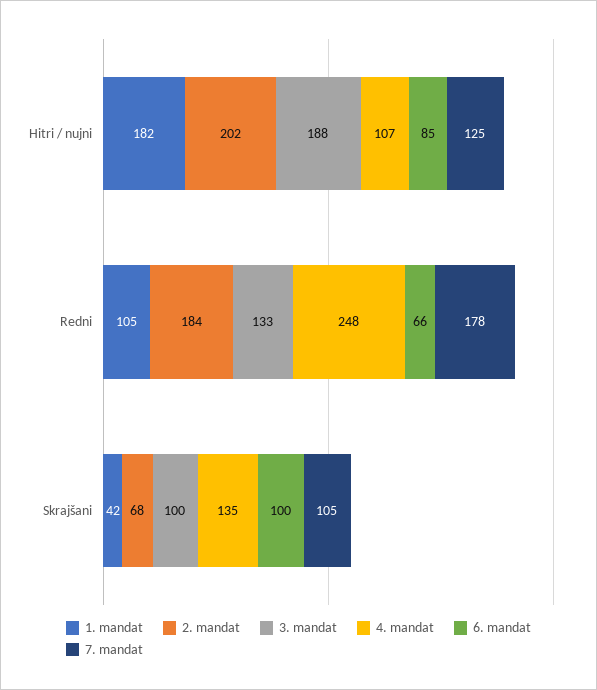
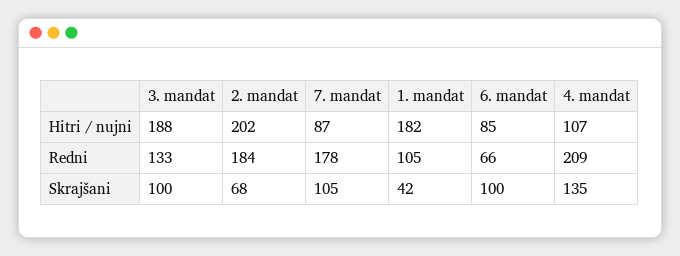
  {
    "1. mandat": {
      "Hitri / nujni": 182,
      "Redni": 105,
      "Skrajšani": 42
    },
    "2. mandat": {
      "Hitri / nujni": 202,
      "Redni": 184,
      "Skrajšani": 68
    },
    "3. mandat": {
      "Hitri / nujni": 188,
      "Redni": 133,
      "Skrajšani": 100
    },
    "4. mandat": {
      "Hitri / nujni": 107,
-     "Redni": 248,
+     "Redni": 209,
      "Skrajšani": 135
    },
    "6. mandat": {
      "Hitri / nujni": 85,
      "Redni": 66,
      "Skrajšani": 100
    },
    "7. mandat": {
-     "Hitri / nujni": 125,
+     "Hitri / nujni": 87,
      "Redni": 178,
      "Skrajšani": 105
    }
  }

